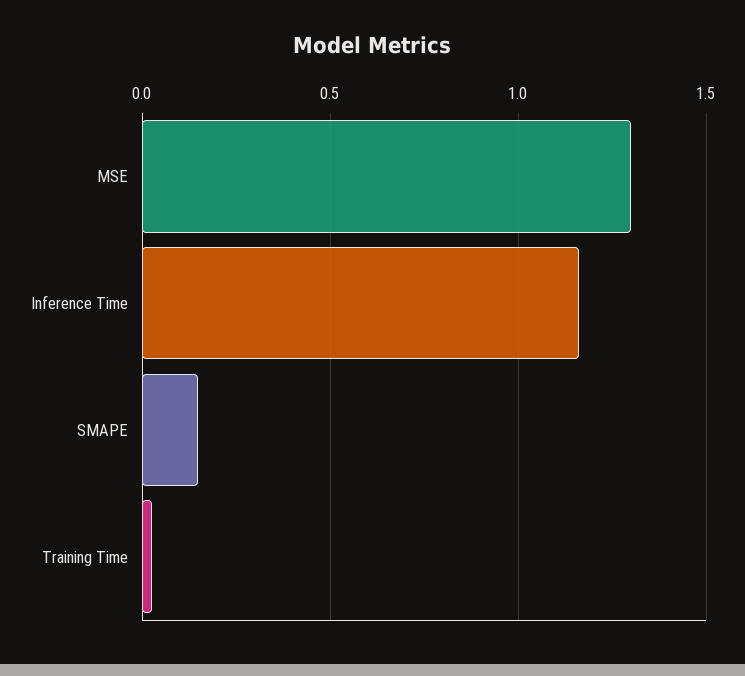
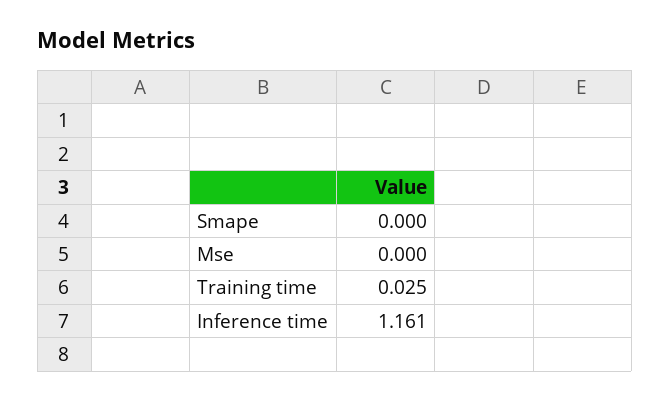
  {
-   "MSE": 1.3,
+   "MSE": 0,
    "Inference Time": 1.161,
-   "SMAPE": 0.15,
+   "SMAPE": 0,
    "Training Time": 0.025
  }

